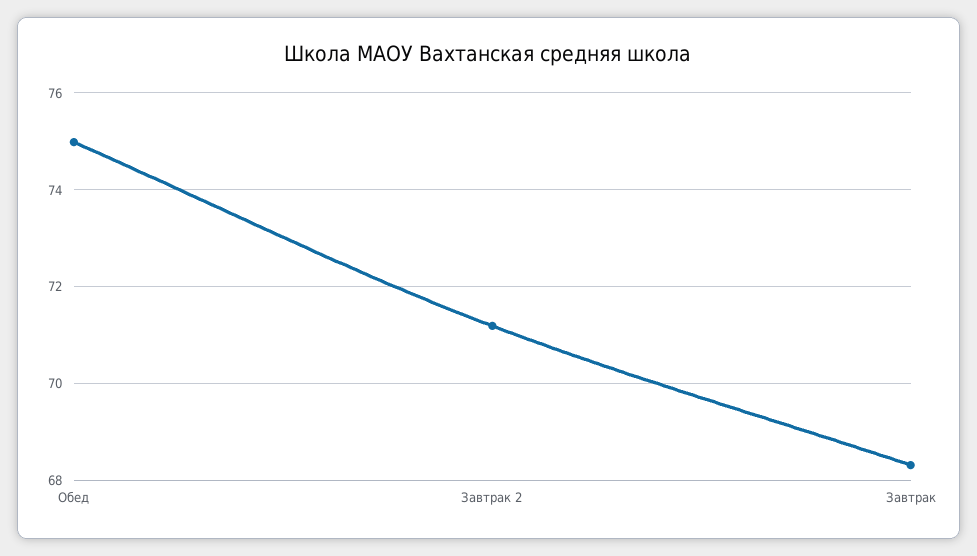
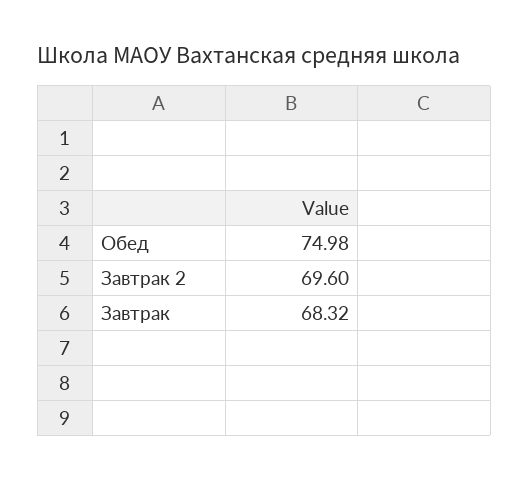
  {
    "Обед": 74.98,
-   "Завтрак 2": 71.2,
+   "Завтрак 2": 69.6,
    "Завтрак": 68.32
  }

